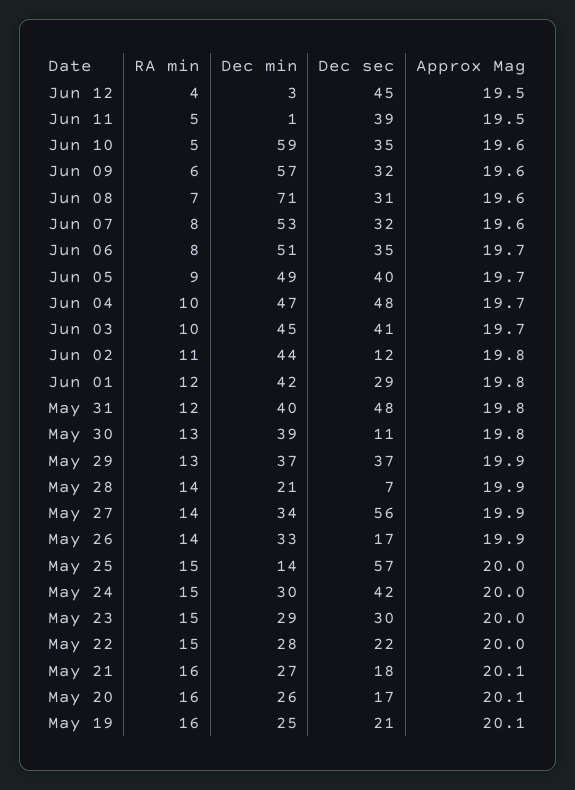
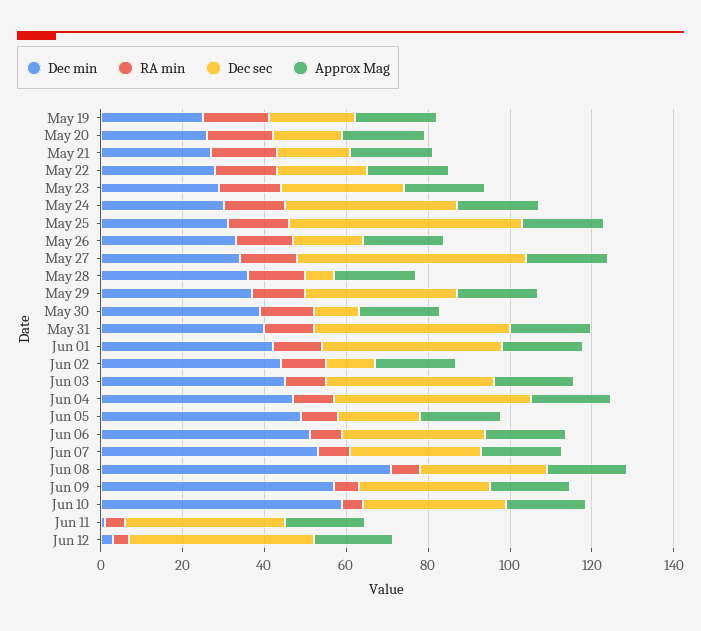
  {
    "RA min": {
      "Jun 12": 4,
      "Jun 11": 5,
      "Jun 10": 5,
      "Jun 09": 6,
      "Jun 08": 7,
      "Jun 07": 8,
      "Jun 06": 8,
      "Jun 05": 9,
      "Jun 04": 10,
      "Jun 03": 10,
      "Jun 02": 11,
      "Jun 01": 12,
      "May 31": 12,
      "May 30": 13,
      "May 29": 13,
      "May 28": 14,
      "May 27": 14,
      "May 26": 14,
      "May 25": 15,
      "May 24": 15,
      "May 23": 15,
      "May 22": 15,
      "May 21": 16,
      "May 20": 16,
      "May 19": 16
    },
    "Dec min": {
      "Jun 12": 3,
      "Jun 11": 1,
      "Jun 10": 59,
      "Jun 09": 57,
      "Jun 08": 71,
      "Jun 07": 53,
      "Jun 06": 51,
      "Jun 05": 49,
      "Jun 04": 47,
      "Jun 03": 45,
      "Jun 02": 44,
      "Jun 01": 42,
      "May 31": 40,
      "May 30": 39,
      "May 29": 37,
-     "May 28": 21,
+     "May 28": 35,
      "May 27": 34,
      "May 26": 33,
-     "May 25": 14,
+     "May 25": 30,
      "May 24": 30,
      "May 23": 29,
      "May 22": 28,
      "May 21": 27,
      "May 20": 26,
      "May 19": 25
    },
    "Dec sec": {
      "Jun 12": 45,
      "Jun 11": 39,
      "Jun 10": 35,
      "Jun 09": 32,
      "Jun 08": 31,
      "Jun 07": 32,
      "Jun 06": 35,
-     "Jun 05": 40,
+     "Jun 05": 20,
      "Jun 04": 48,
      "Jun 03": 41,
      "Jun 02": 12,
-     "Jun 01": 29,
+     "Jun 01": 45,
      "May 31": 48,
      "May 30": 11,
      "May 29": 37,
      "May 28": 7,
      "May 27": 56,
      "May 26": 17,
      "May 25": 57,
      "May 24": 42,
      "May 23": 30,
      "May 22": 22,
      "May 21": 18,
      "May 20": 17,
      "May 19": 21
    },
    "Approx Mag": {
      "Jun 12": 19.5,
      "Jun 11": 19.5,
      "Jun 10": 19.6,
      "Jun 09": 19.6,
      "Jun 08": 19.6,
      "Jun 07": 19.6,
      "Jun 06": 19.7,
      "Jun 05": 19.7,
      "Jun 04": 19.7,
      "Jun 03": 19.7,
      "Jun 02": 19.8,
      "Jun 01": 19.8,
      "May 31": 19.8,
      "May 30": 19.8,
      "May 29": 19.9,
      "May 28": 19.9,
      "May 27": 19.9,
      "May 26": 19.9,
      "May 25": 20,
      "May 24": 20,
      "May 23": 20,
      "May 22": 20,
      "May 21": 20.1,
      "May 20": 20.1,
      "May 19": 20.1
    }
  }

